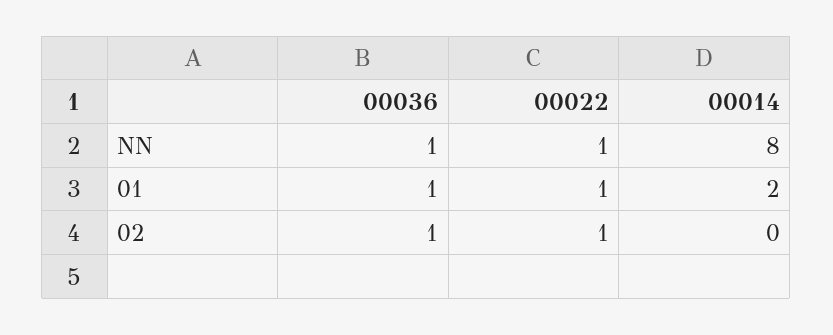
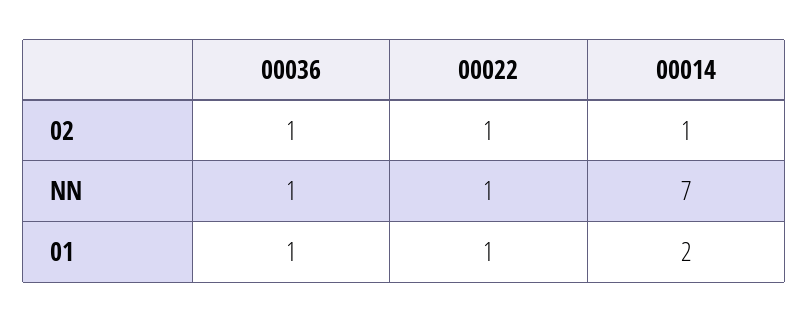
  {
    "00036": {
      "NN": 1,
      "01": 1,
      "02": 1
    },
    "00022": {
      "NN": 1,
      "01": 1,
      "02": 1
    },
    "00014": {
-     "NN": 8,
+     "NN": 7,
      "01": 2,
-     "02": 0
+     "02": 1
    }
  }

